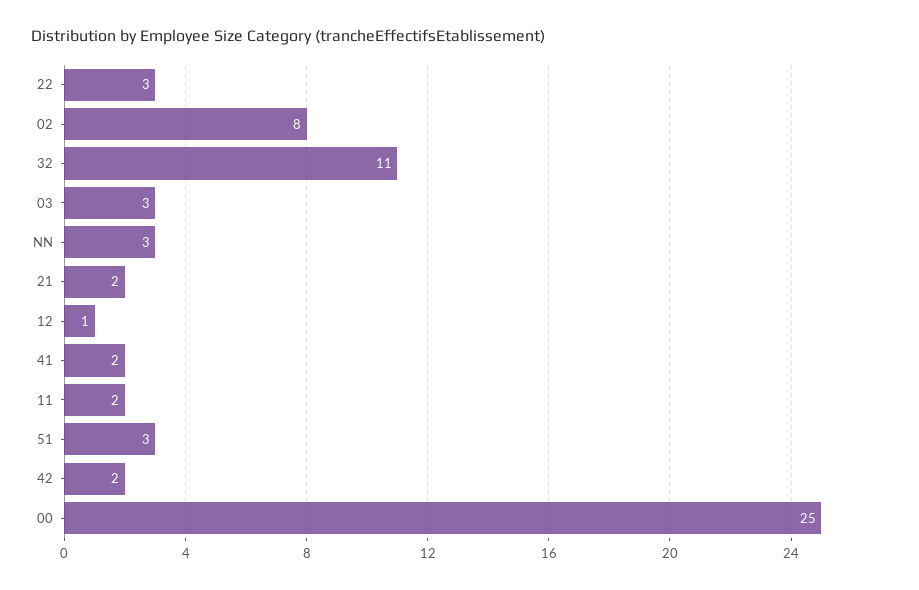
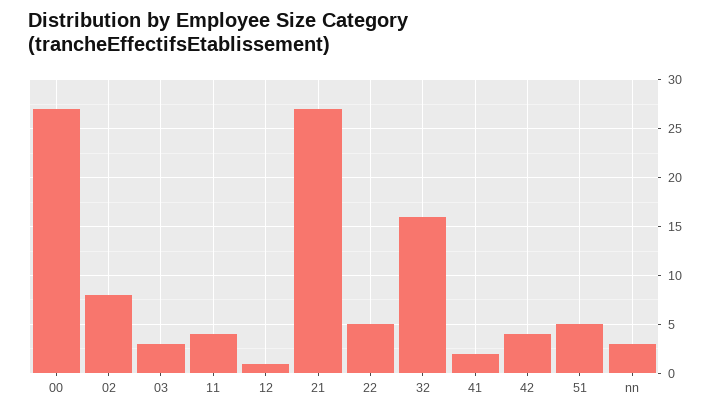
  {
-   "22": 3,
+   "22": 5,
    "02": 8,
-   "32": 11,
+   "32": 16,
    "03": 3,
    "NN": 3,
-   "21": 2,
+   "21": 27,
    "12": 1,
    "41": 2,
-   "11": 2,
+   "11": 4,
-   "51": 3,
+   "51": 5,
-   "42": 2,
+   "42": 4,
-   "00": 25
+   "00": 27
  }

